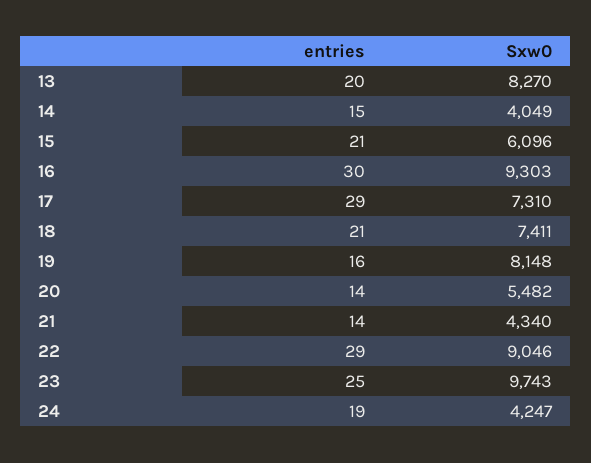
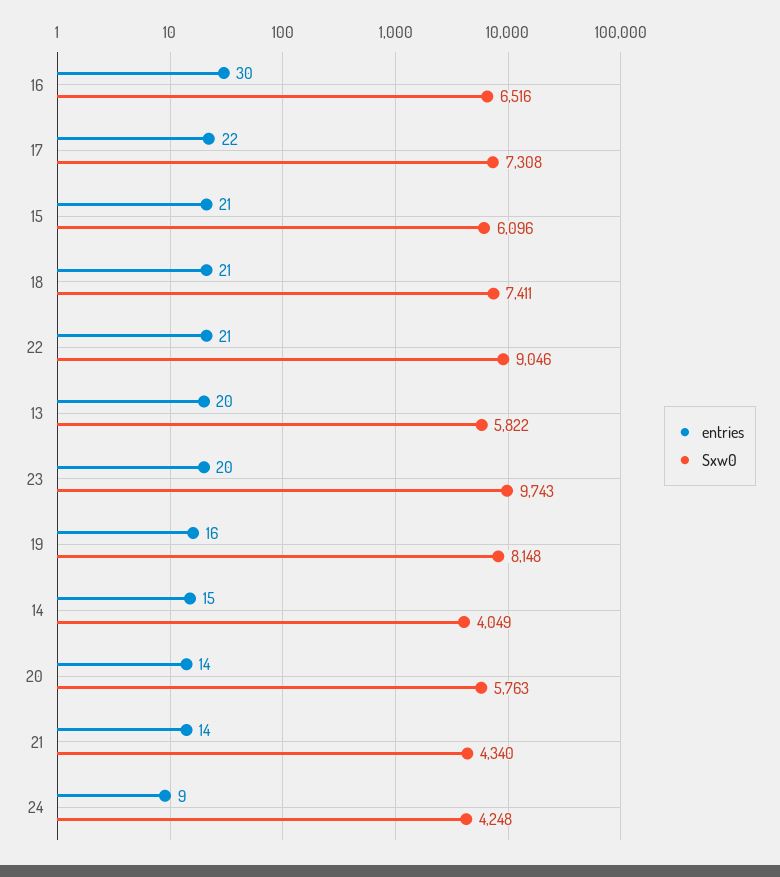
  {
    "entries": {
      "13": 20,
      "14": 15,
      "15": 21,
      "16": 30,
-     "17": 29,
+     "17": 22,
      "18": 21,
      "19": 16,
      "20": 14,
      "21": 14,
-     "22": 29,
+     "22": 21,
-     "23": 25,
+     "23": 20,
-     "24": 19
+     "24": 9
    },
    "Sxw0": {
-     "13": 8270,
+     "13": 5822,
      "14": 4049,
      "15": 6096,
-     "16": 9303,
+     "16": 6516,
-     "17": 7310,
+     "17": 7308,
      "18": 7411,
      "19": 8148,
-     "20": 5482,
+     "20": 5763,
      "21": 4340,
      "22": 9046,
      "23": 9743,
-     "24": 4247
+     "24": 4248
    }
  }

